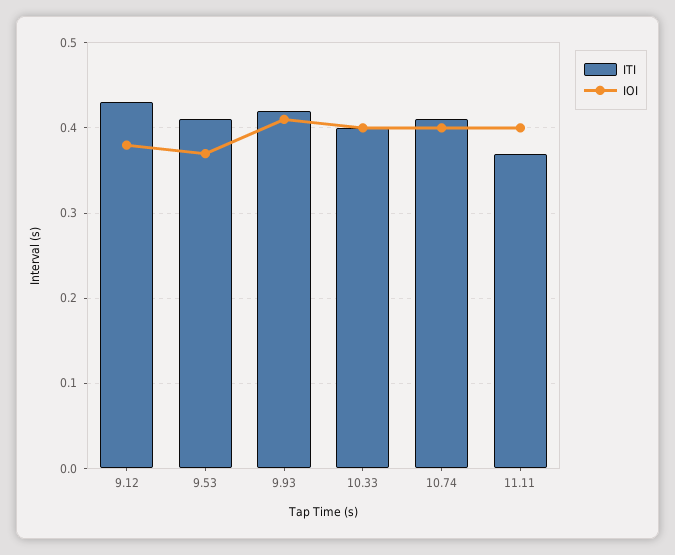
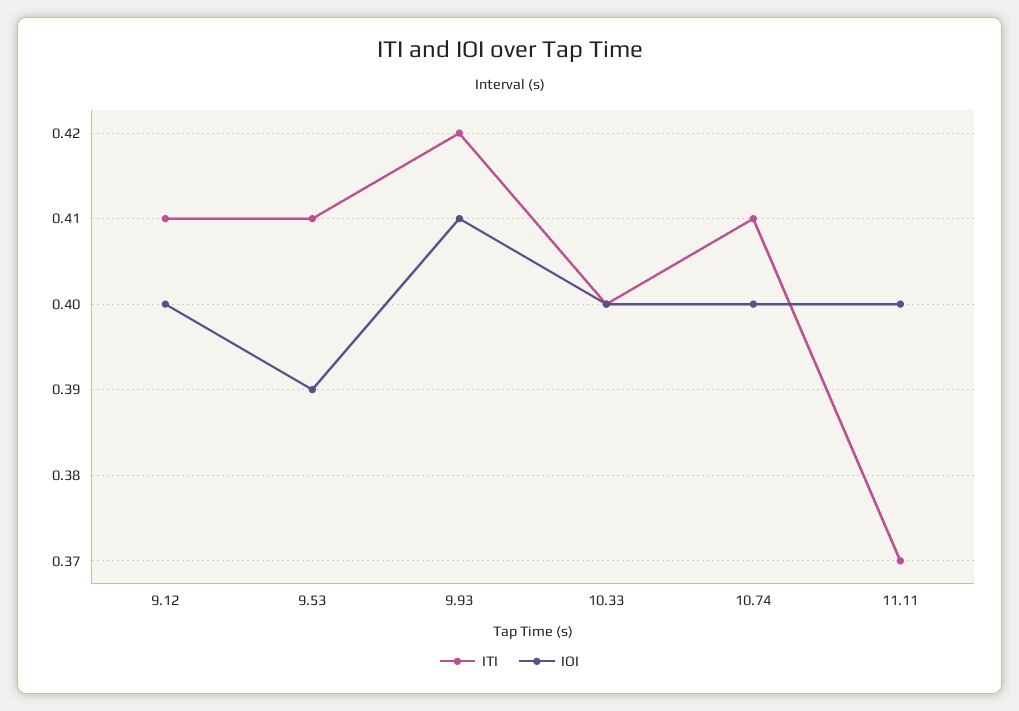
  {
    "ITI": {
-     "9.12": 0.43,
+     "9.12": 0.41,
      "9.53": 0.41,
      "9.93": 0.42,
      "10.33": 0.4,
      "10.74": 0.41,
      "11.11": 0.37
    },
    "IOI": {
-     "9.12": 0.38,
+     "9.12": 0.4,
-     "9.53": 0.37,
+     "9.53": 0.39,
      "9.93": 0.41,
      "10.33": 0.4,
      "10.74": 0.4,
      "11.11": 0.4
    }
  }

